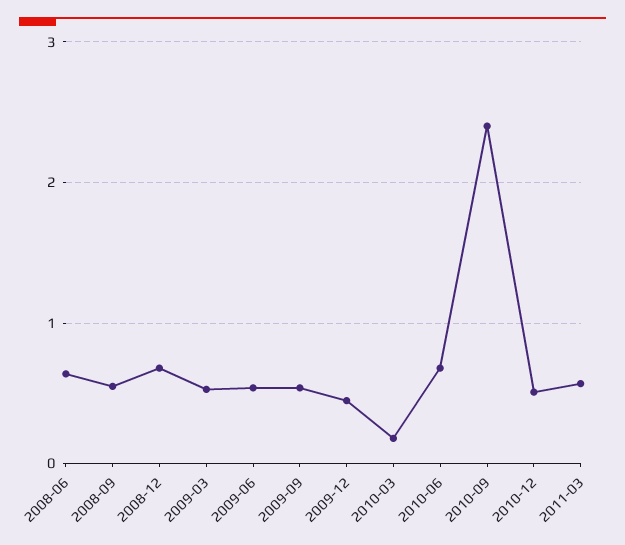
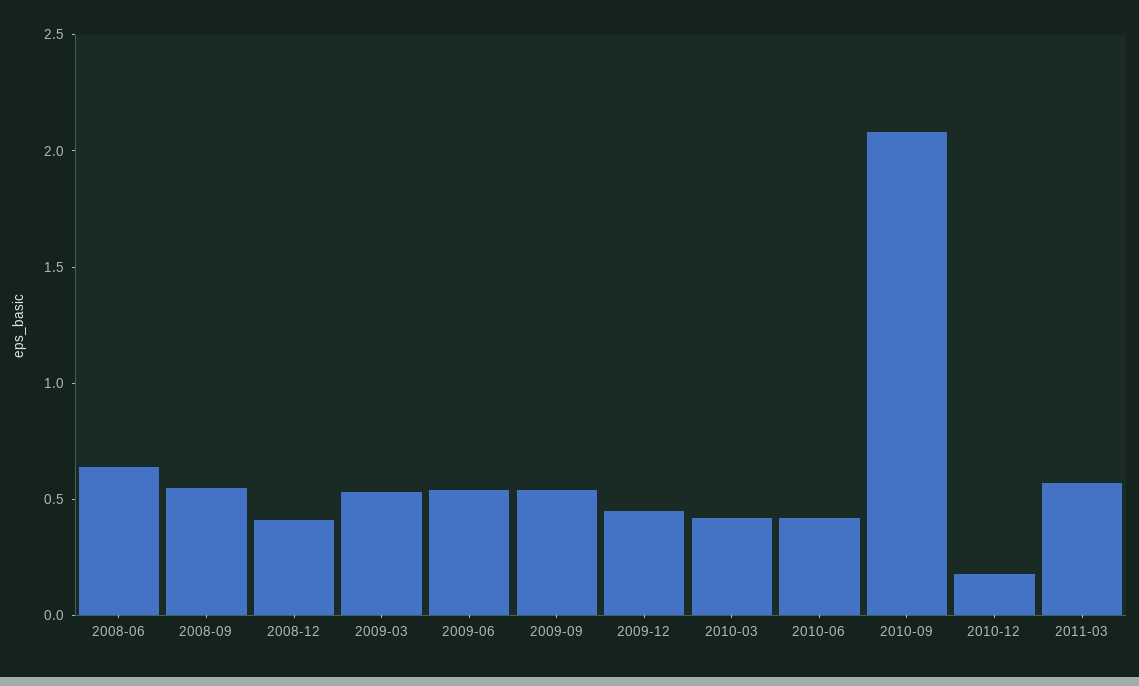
  {
    "2008-06": 0.6,
    "2008-09": 0.6,
-   "2008-12": 0.7,
+   "2008-12": 0.4,
    "2009-03": 0.5,
    "2009-06": 0.5,
    "2009-09": 0.5,
    "2009-12": 0.5,
-   "2010-03": 0.2,
+   "2010-03": 0.4,
-   "2010-06": 0.7,
+   "2010-06": 0.4,
-   "2010-09": 2.4,
+   "2010-09": 2.1,
-   "2010-12": 0.5,
+   "2010-12": 0.2,
    "2011-03": 0.6
  }

